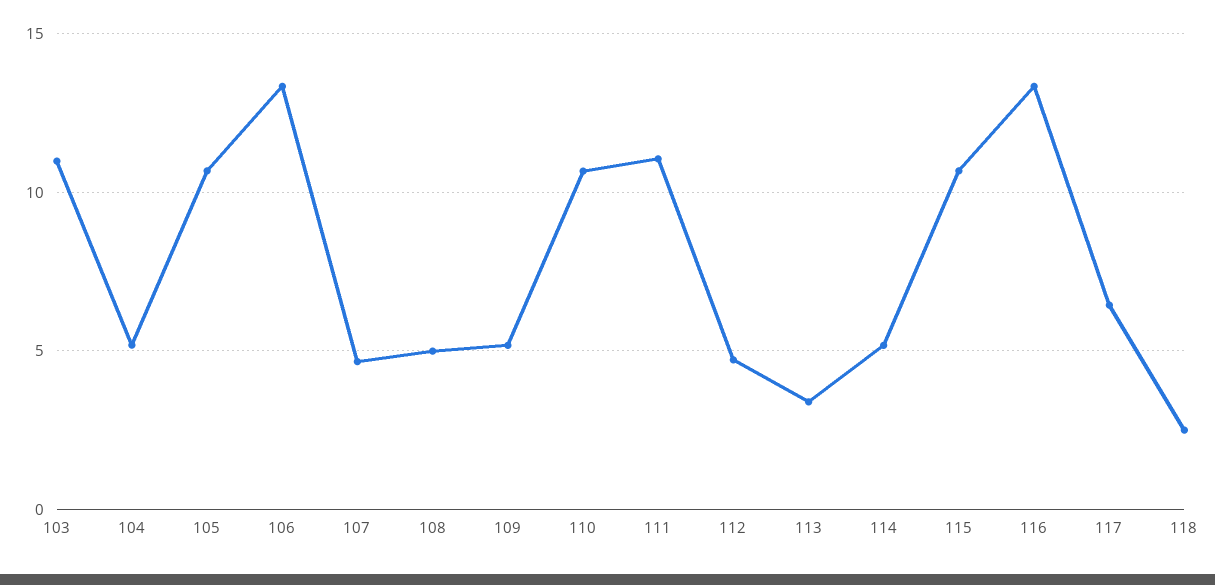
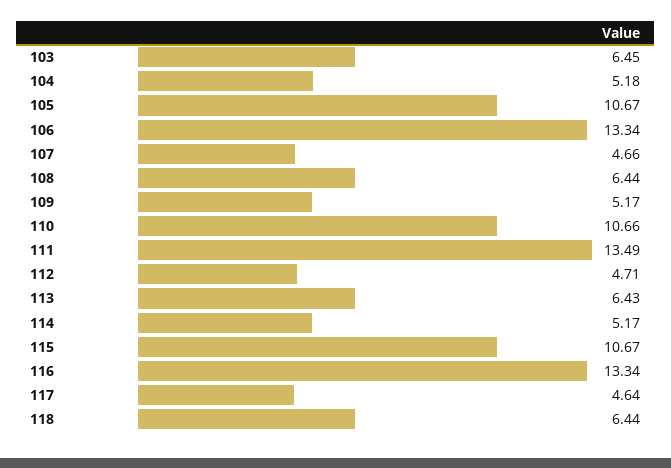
  {
-   "103": 11,
+   "103": 6.45,
    "104": 5.18,
    "105": 10.67,
    "106": 13.34,
    "107": 4.66,
-   "108": 5,
+   "108": 6.44,
    "109": 5.17,
    "110": 10.66,
-   "111": 11,
+   "111": 13.49,
    "112": 4.71,
-   "113": 3.5,
+   "113": 6.43,
    "114": 5.17,
    "115": 10.67,
    "116": 13.34,
-   "117": 6.5,
+   "117": 4.64,
-   "118": 2.5
+   "118": 6.44
  }

